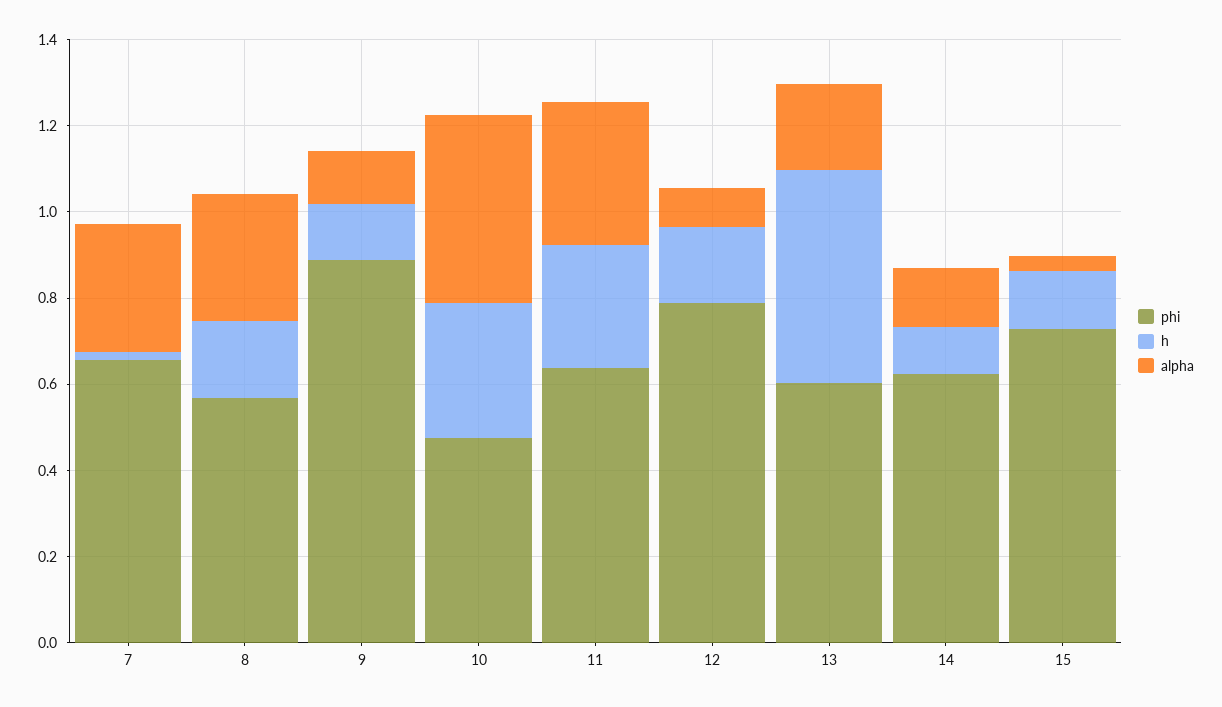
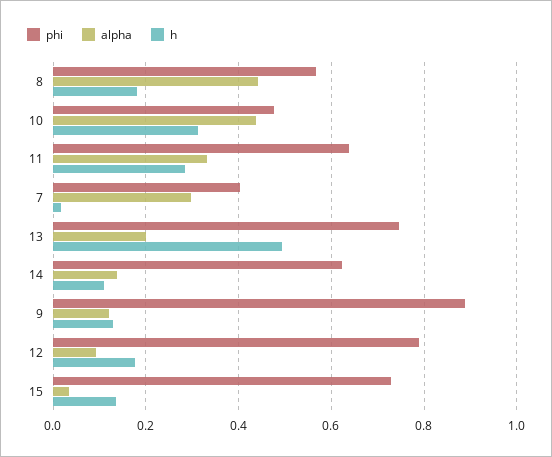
  {
    "phi": {
-     "7": 0.65,
+     "7": 0.4,
      "8": 0.56,
      "9": 0.88,
      "10": 0.48,
      "11": 0.64,
      "12": 0.78,
-     "13": 0.6,
+     "13": 0.74,
      "14": 0.62,
      "15": 0.72
    },
    "h": {
      "7": 0.02,
      "8": 0.18,
      "9": 0.12,
      "10": 0.32,
      "11": 0.28,
      "12": 0.18,
      "13": 0.5,
      "14": 0.1,
      "15": 0.14
    },
    "alpha": {
      "7": 0.3,
-     "8": 0.3,
+     "8": 0.44,
      "9": 0.12,
      "10": 0.44,
      "11": 0.34,
      "12": 0.1,
      "13": 0.2,
      "14": 0.14,
      "15": 0.04
    }
  }

